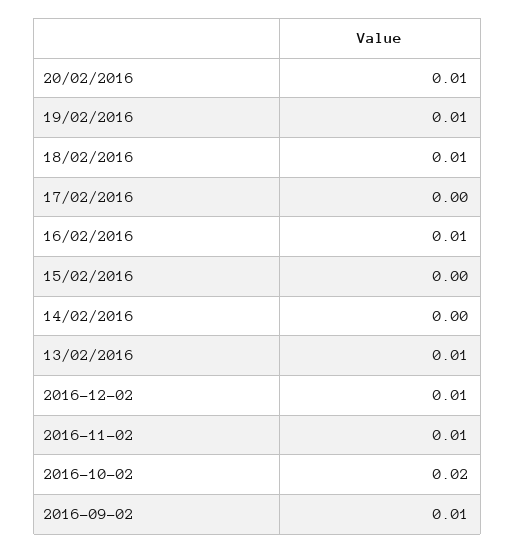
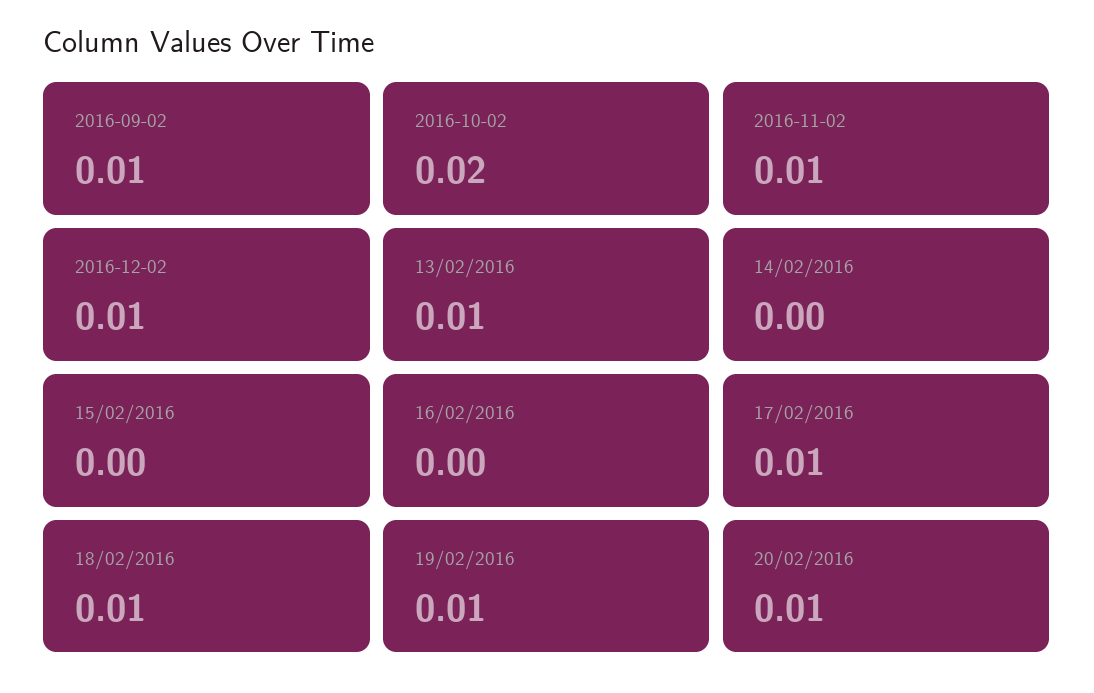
  {
    "20/02/2016": 0.01,
    "19/02/2016": 0.01,
    "18/02/2016": 0.01,
-   "17/02/2016": 0,
+   "17/02/2016": 0.01,
-   "16/02/2016": 0.01,
+   "16/02/2016": 0,
    "15/02/2016": 0,
    "14/02/2016": 0,
    "13/02/2016": 0.01,
    "2016-12-02": 0.01,
    "2016-11-02": 0.01,
    "2016-10-02": 0.02,
    "2016-09-02": 0.01
  }

